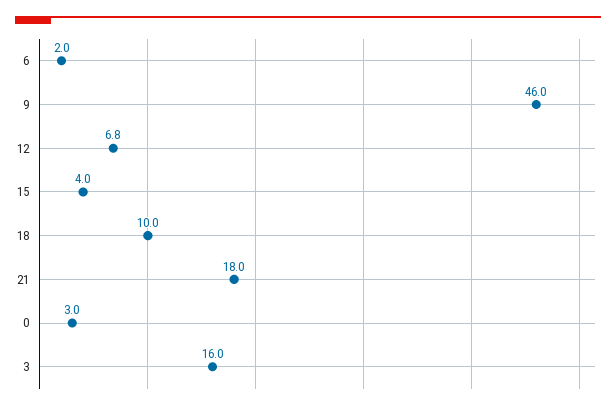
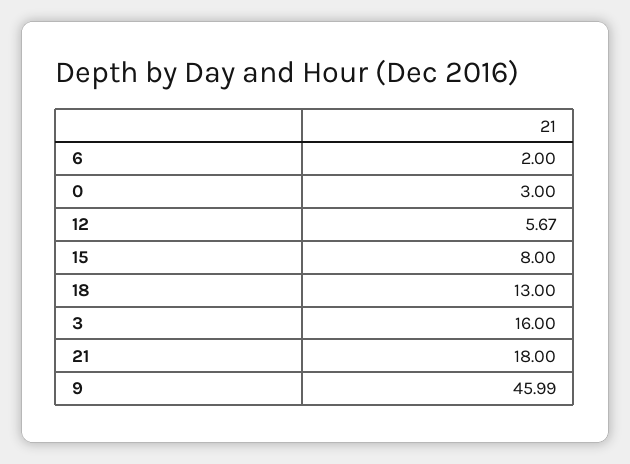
  {
    "6": 2,
    "9": 45.99,
-   "12": 6.8,
+   "12": 5.67,
-   "15": 4,
+   "15": 8,
-   "18": 10,
+   "18": 13,
    "21": 18,
    "0": 3,
    "3": 16
  }

